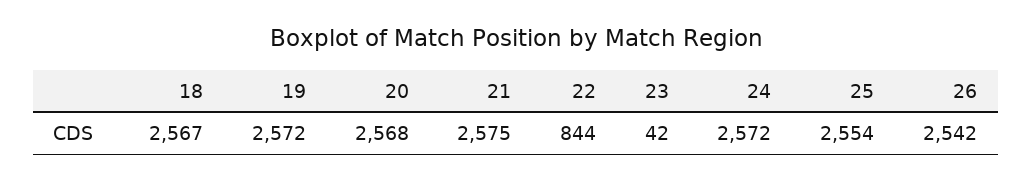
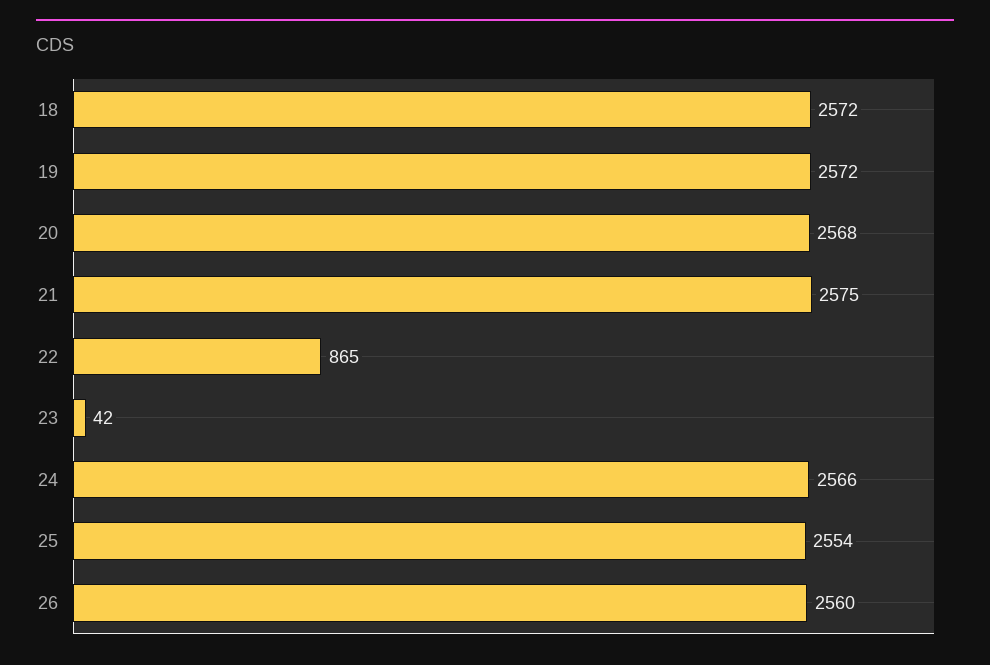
  {
-   "18": 2567,
+   "18": 2572,
    "19": 2572,
    "20": 2568,
    "21": 2575,
-   "22": 844,
+   "22": 865,
    "23": 42,
-   "24": 2572,
+   "24": 2566,
    "25": 2554,
-   "26": 2542
+   "26": 2560
  }

